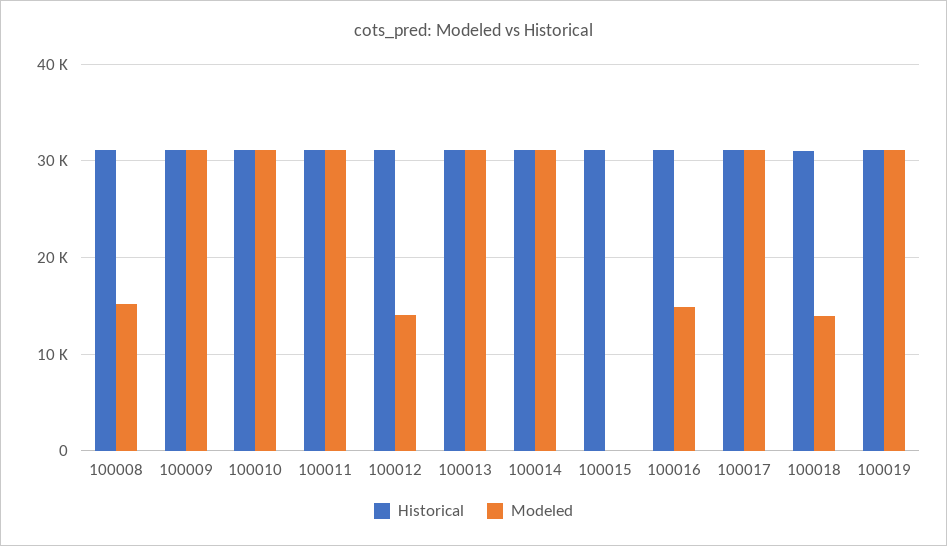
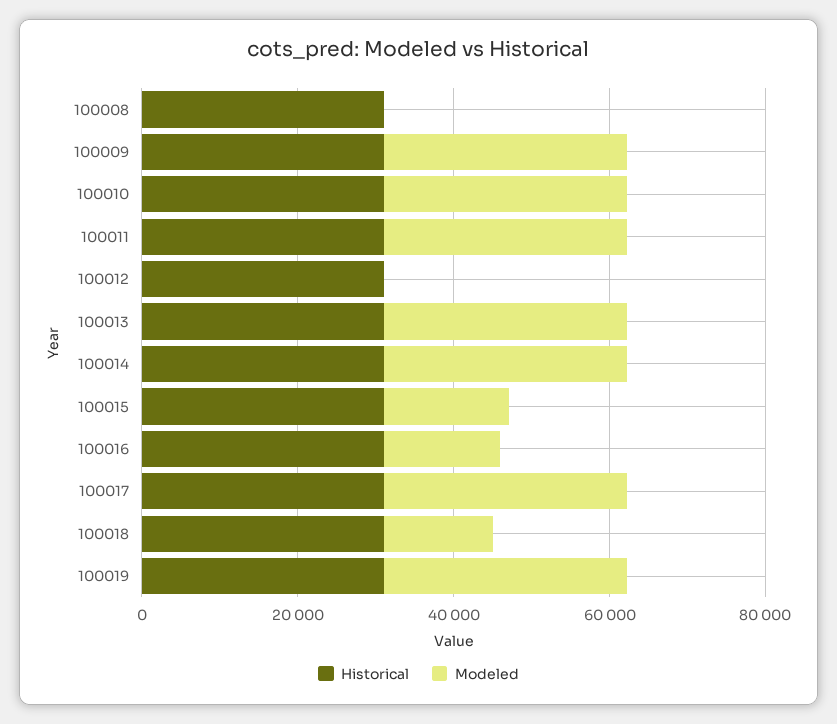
  {
    "Historical": {
      "100008": 31000,
      "100009": 31000,
      "100010": 31000,
      "100011": 31000,
      "100012": 31000,
      "100013": 31000,
      "100014": 31000,
      "100015": 31000,
      "100016": 31000,
      "100017": 31000,
      "100018": 31000,
      "100019": 31000
    },
    "Modeled": {
-     "100008": 15000,
+     "100008": 0,
      "100009": 31000,
      "100010": 31000,
      "100011": 31000,
-     "100012": 14000,
+     "100012": 0,
      "100013": 31000,
      "100014": 31000,
-     "100015": 0,
+     "100015": 15000,
      "100016": 15000,
      "100017": 31000,
      "100018": 14000,
      "100019": 31000
    }
  }

